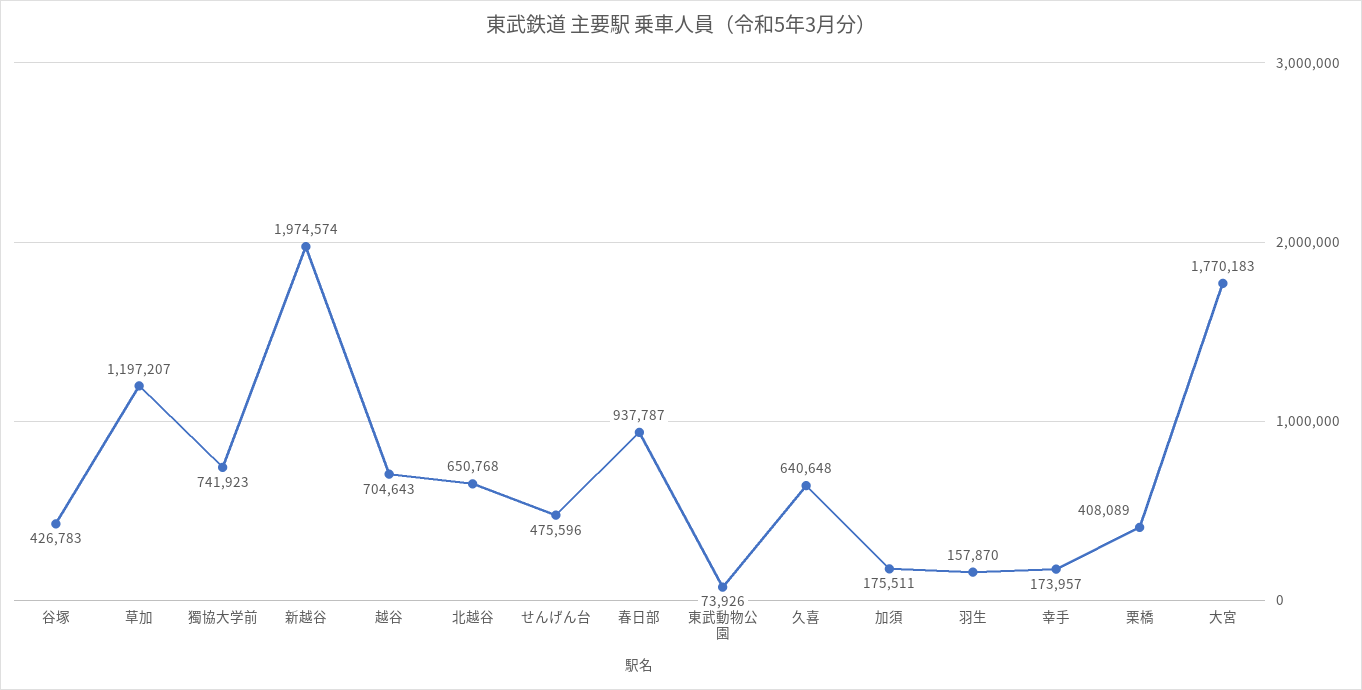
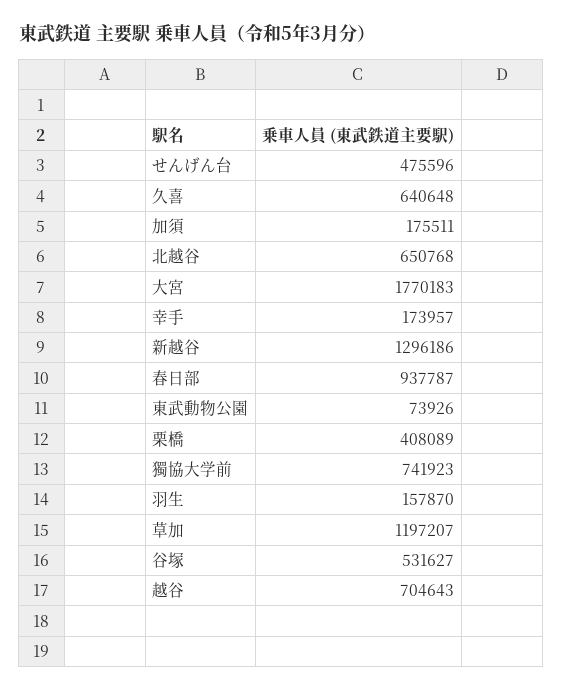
  {
-   "谷塚": 426783,
+   "谷塚": 531627,
    "草加": 1197207,
    "獨協大学前": 741923,
-   "新越谷": 1974574,
+   "新越谷": 1296186,
    "越谷": 704643,
    "北越谷": 650768,
    "せんげん台": 475596,
    "春日部": 937787,
    "東武動物公園": 73926,
    "久喜": 640648,
    "加須": 175511,
    "羽生": 157870,
    "幸手": 173957,
    "栗橋": 408089,
    "大宮": 1770183
  }

